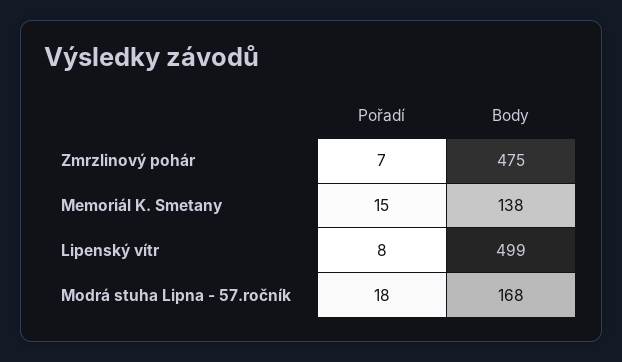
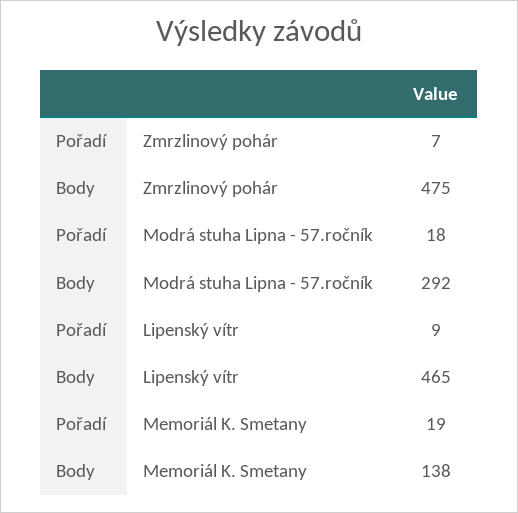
  {
    "Pořadí": {
      "Zmrzlinový pohár": 7,
-     "Memoriál K. Smetany": 15,
+     "Memoriál K. Smetany": 19,
-     "Lipenský vítr": 8,
+     "Lipenský vítr": 9,
      "Modrá stuha Lipna - 57.ročník": 18
    },
    "Body": {
      "Zmrzlinový pohár": 475,
      "Memoriál K. Smetany": 138,
-     "Lipenský vítr": 499,
+     "Lipenský vítr": 465,
-     "Modrá stuha Lipna - 57.ročník": 168
+     "Modrá stuha Lipna - 57.ročník": 292
    }
  }

